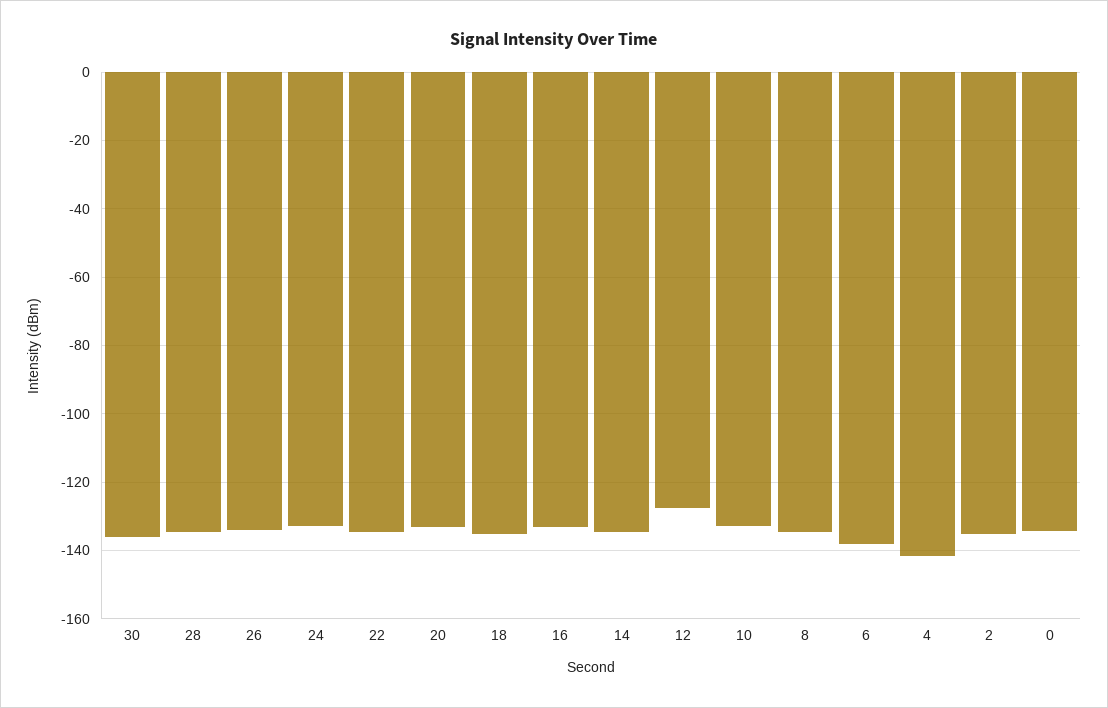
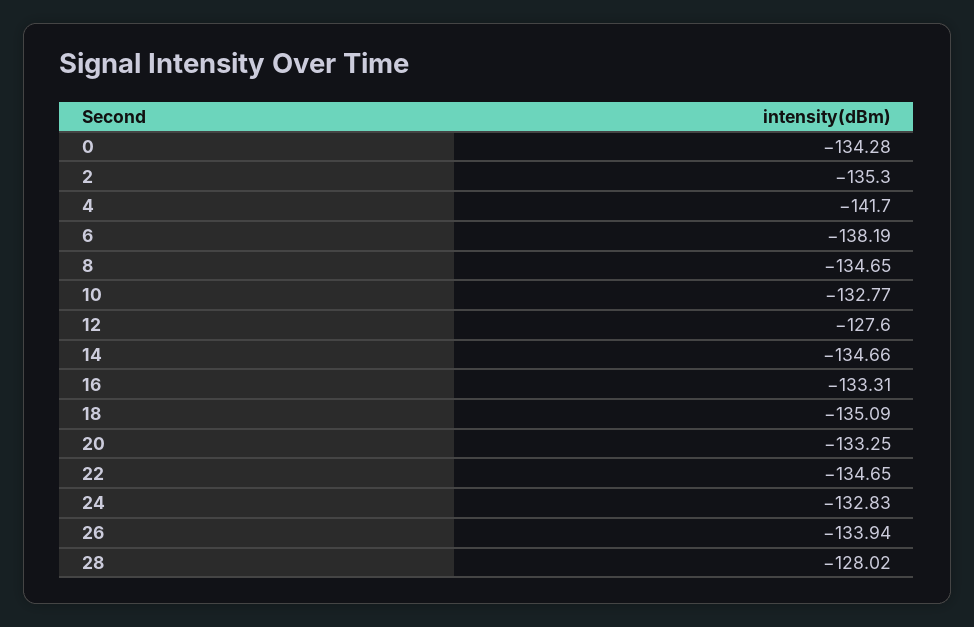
  {
-   "30": -136,
-   "28": -134,
+   "28": -128.02,
    "26": -133.94,
    "24": -132.83,
    "22": -134.65,
    "20": -133.25,
    "18": -135.09,
    "16": -133.31,
    "14": -134.66,
    "12": -127.6,
    "10": -132.77,
    "8": -134.65,
    "6": -138.19,
    "4": -141.7,
    "2": -135.3,
    "0": -134.28
  }

